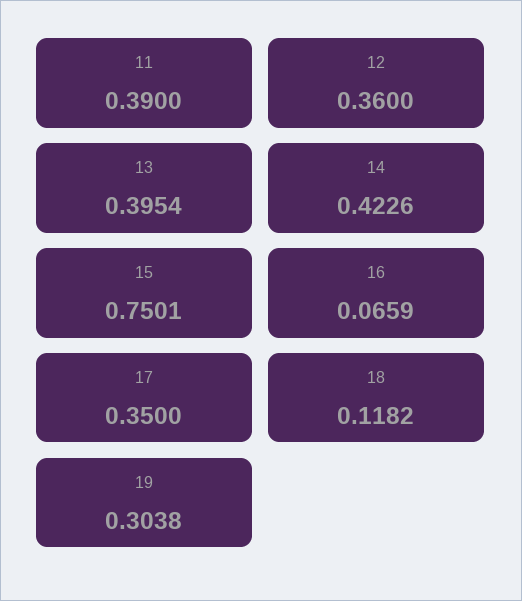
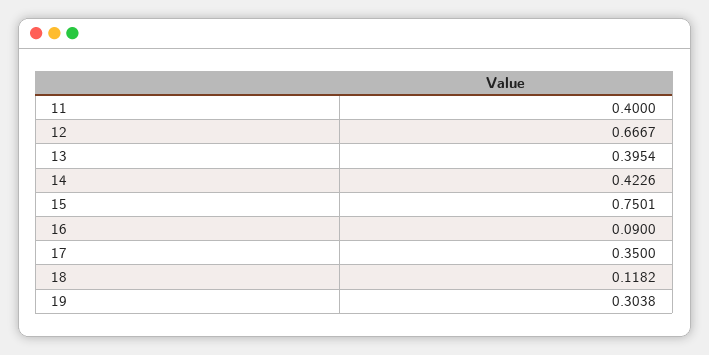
  {
-   "11": 0.39,
+   "11": 0.4,
-   "12": 0.36,
+   "12": 0.6667,
    "13": 0.3954,
    "14": 0.4226,
    "15": 0.7501,
-   "16": 0.0659,
+   "16": 0.09,
    "17": 0.35,
    "18": 0.1182,
    "19": 0.3038
  }

